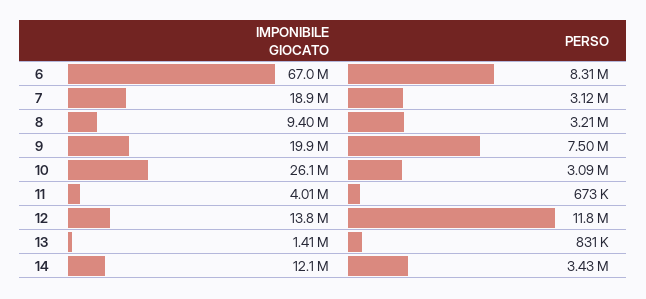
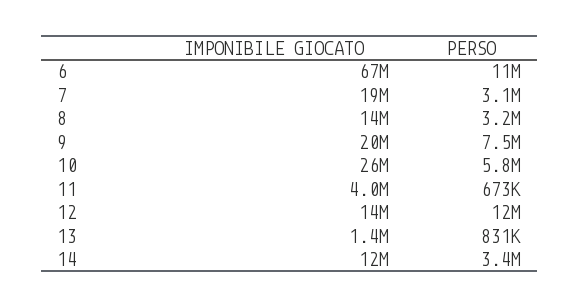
  {
    "IMPONIBILE GIOCATO": {
      "6": 67000000,
      "7": 18900000,
-     "8": 9400000,
+     "8": 14000000,
      "9": 19900000,
      "10": 26100000,
      "11": 4010000,
      "12": 13800000,
      "13": 1410000,
      "14": 12100000
    },
    "PERSO": {
-     "6": 8310000,
+     "6": 11000000,
      "7": 3120000,
      "8": 3210000,
      "9": 7500000,
-     "10": 3090000,
+     "10": 5800000,
      "11": 673000,
      "12": 11800000,
      "13": 831000,
      "14": 3430000
    }
  }

